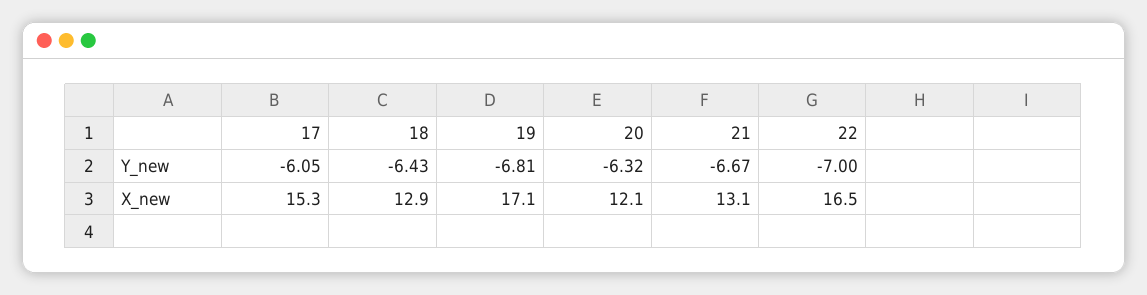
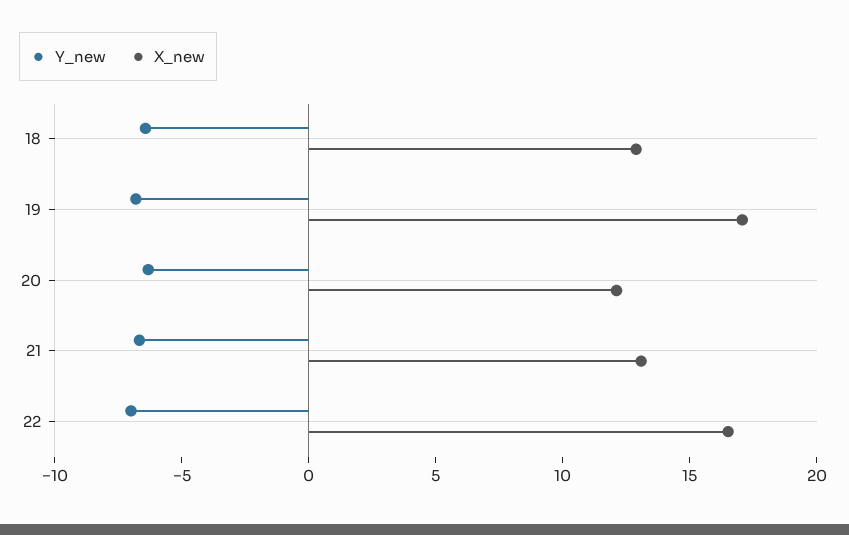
  {
    "Y_new": {
-     "17": -6.05,
      "18": -6.43,
      "19": -6.81,
      "20": -6.32,
      "21": -6.67,
      "22": -7
    },
    "X_new": {
-     "17": 15.3,
      "18": 12.9,
      "19": 17.1,
      "20": 12.1,
      "21": 13.1,
      "22": 16.5
    }
  }

